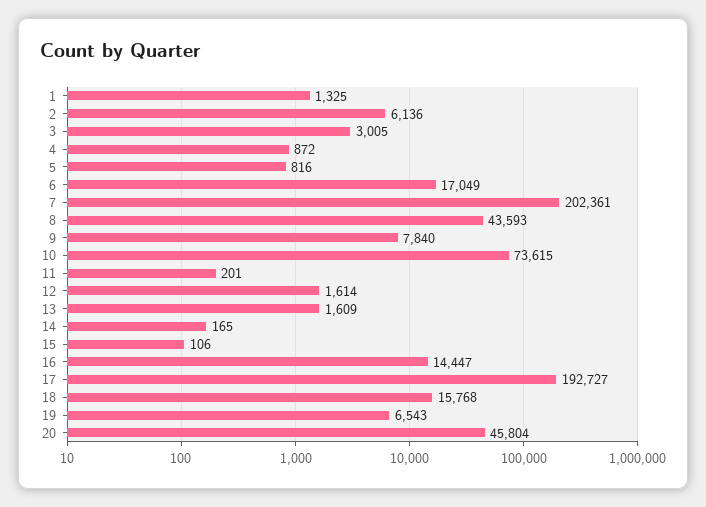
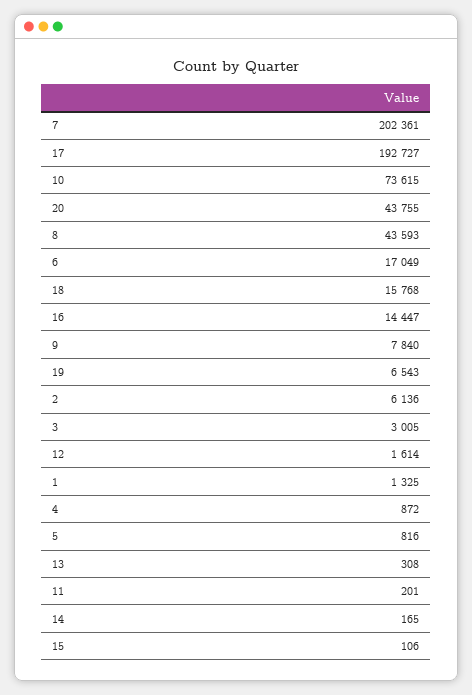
  {
    "1": 1325,
    "2": 6136,
    "3": 3005,
    "4": 872,
    "5": 816,
    "6": 17049,
    "7": 202361,
    "8": 43593,
    "9": 7840,
    "10": 73615,
    "11": 201,
    "12": 1614,
-   "13": 1609,
+   "13": 308,
    "14": 165,
    "15": 106,
    "16": 14447,
    "17": 192727,
    "18": 15768,
    "19": 6543,
-   "20": 45804
+   "20": 43755
  }

